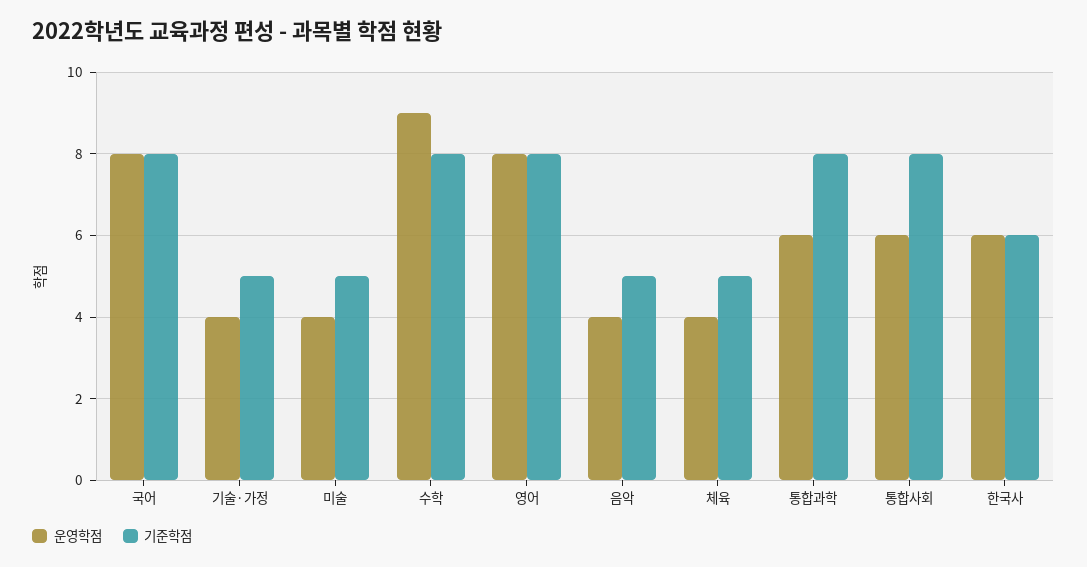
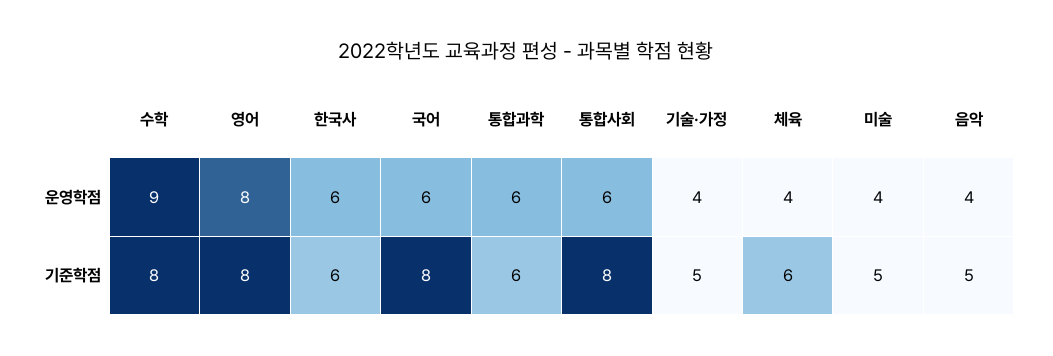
  {
    "운영학점": {
-     "국어": 8,
+     "국어": 6,
      "기술·가정": 4,
      "미술": 4,
      "수학": 9,
      "영어": 8,
      "음악": 4,
      "체육": 4,
      "통합과학": 6,
      "통합사회": 6,
      "한국사": 6
    },
    "기준학점": {
      "국어": 8,
      "기술·가정": 5,
      "미술": 5,
      "수학": 8,
      "영어": 8,
      "음악": 5,
-     "체육": 5,
+     "체육": 6,
-     "통합과학": 8,
+     "통합과학": 6,
      "통합사회": 8,
      "한국사": 6
    }
  }

